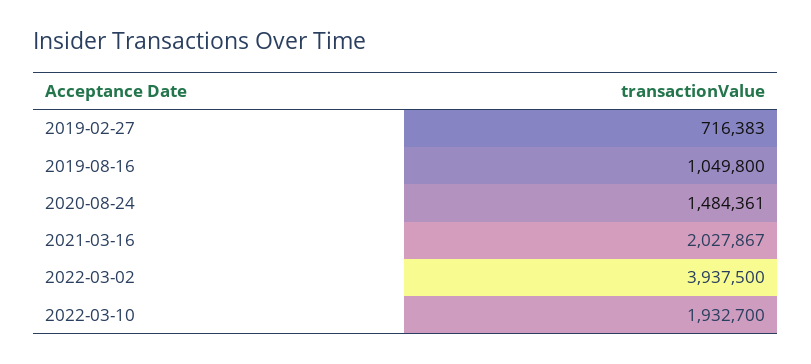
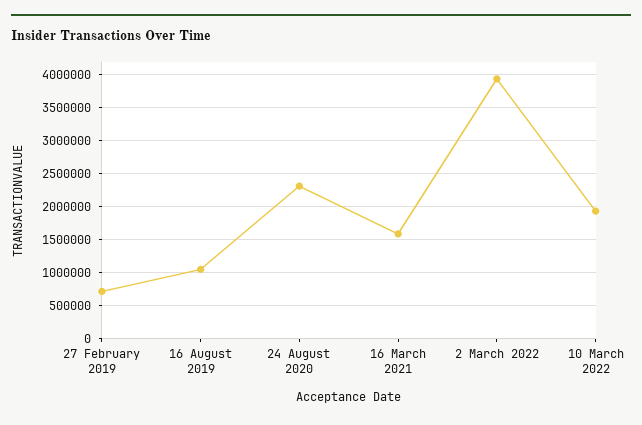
  {
    "2019-02-27": 716383,
    "2019-08-16": 1049800,
-   "2020-08-24": 1484361,
+   "2020-08-24": 2300000,
-   "2021-03-16": 2027867,
+   "2021-03-16": 1600000,
    "2022-03-02": 3937500,
    "2022-03-10": 1932700
  }

